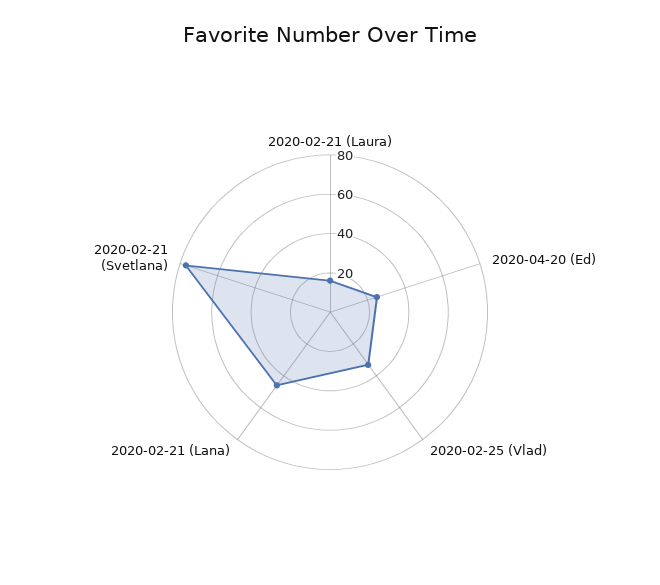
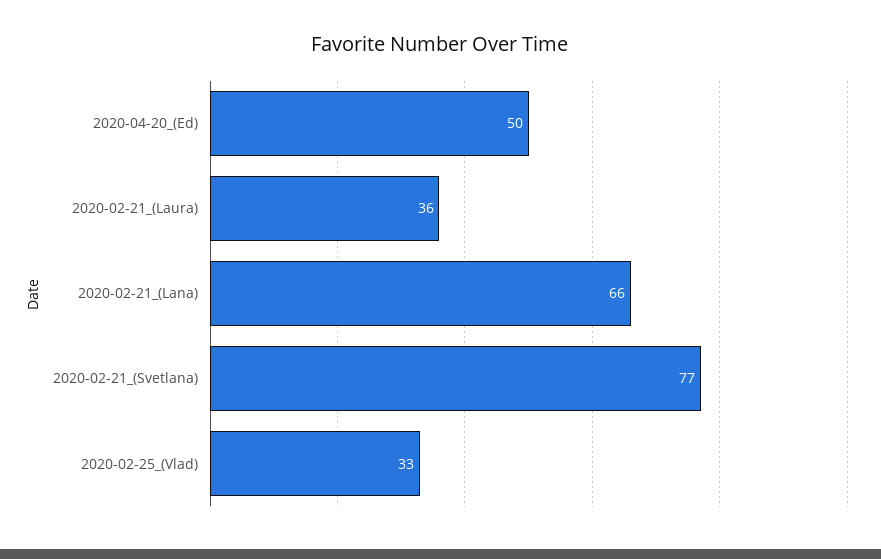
  {
-   "2020-02-21 (Laura)": 15,
+   "2020-02-21 (Laura)": 36,
-   "2020-04-20 (Ed)": 25,
+   "2020-04-20 (Ed)": 50,
    "2020-02-25 (Vlad)": 33,
-   "2020-02-21 (Lana)": 45,
+   "2020-02-21 (Lana)": 66,
    "2020-02-21 (Svetlana)": 77
  }

